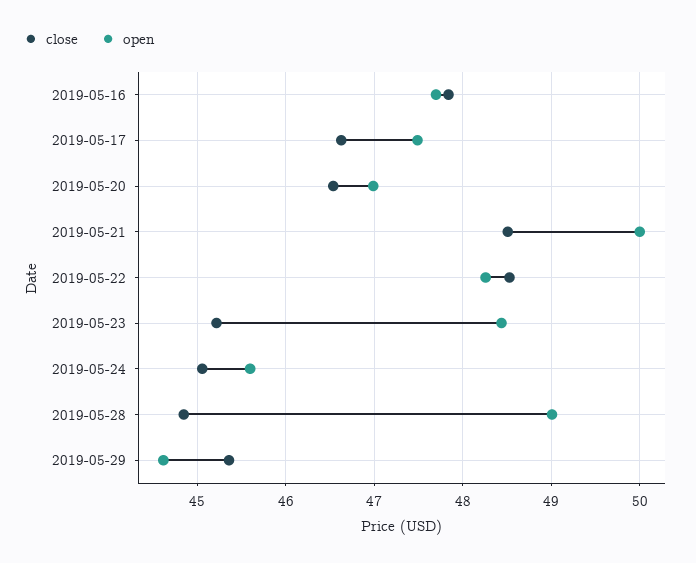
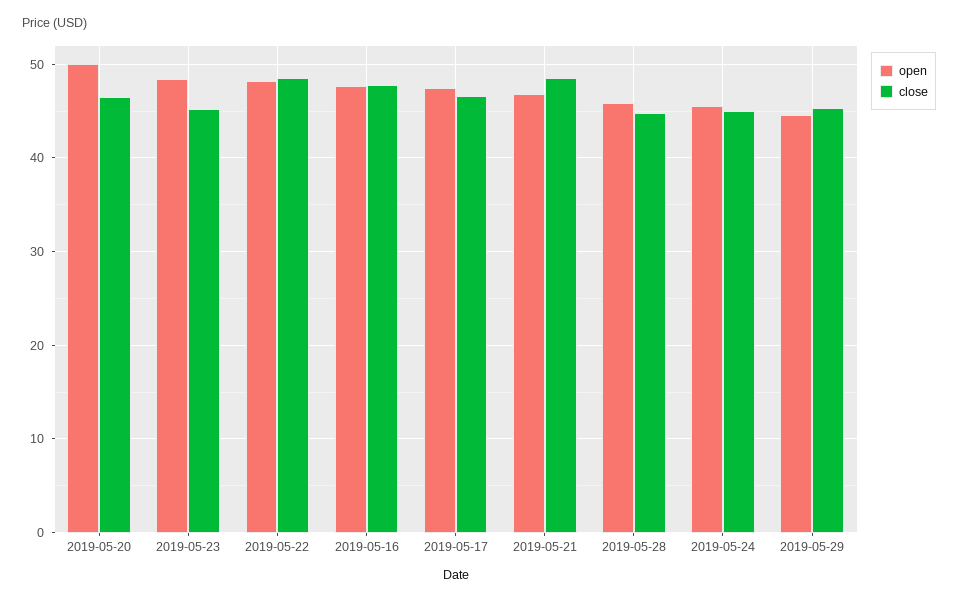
  {
    "close": {
      "2019-05-16": 47.8,
      "2019-05-17": 46.6,
      "2019-05-20": 46.5,
      "2019-05-21": 48.5,
      "2019-05-22": 48.5,
      "2019-05-23": 45.2,
      "2019-05-24": 45.1,
      "2019-05-28": 44.9,
      "2019-05-29": 45.4
    },
    "open": {
      "2019-05-16": 47.7,
      "2019-05-17": 47.5,
-     "2019-05-20": 47,
+     "2019-05-20": 50,
-     "2019-05-21": 50,
+     "2019-05-21": 47,
      "2019-05-22": 48.3,
      "2019-05-23": 48.4,
      "2019-05-24": 45.6,
-     "2019-05-28": 49,
+     "2019-05-28": 46,
      "2019-05-29": 44.6
    }
  }

